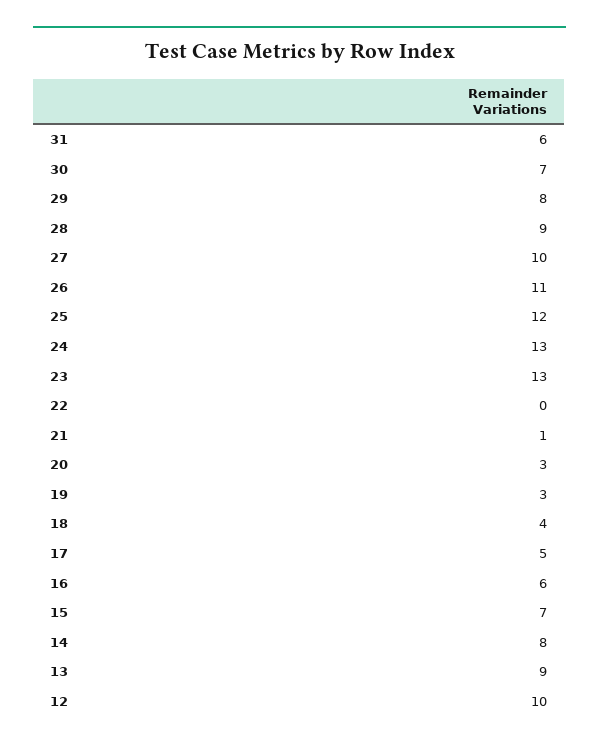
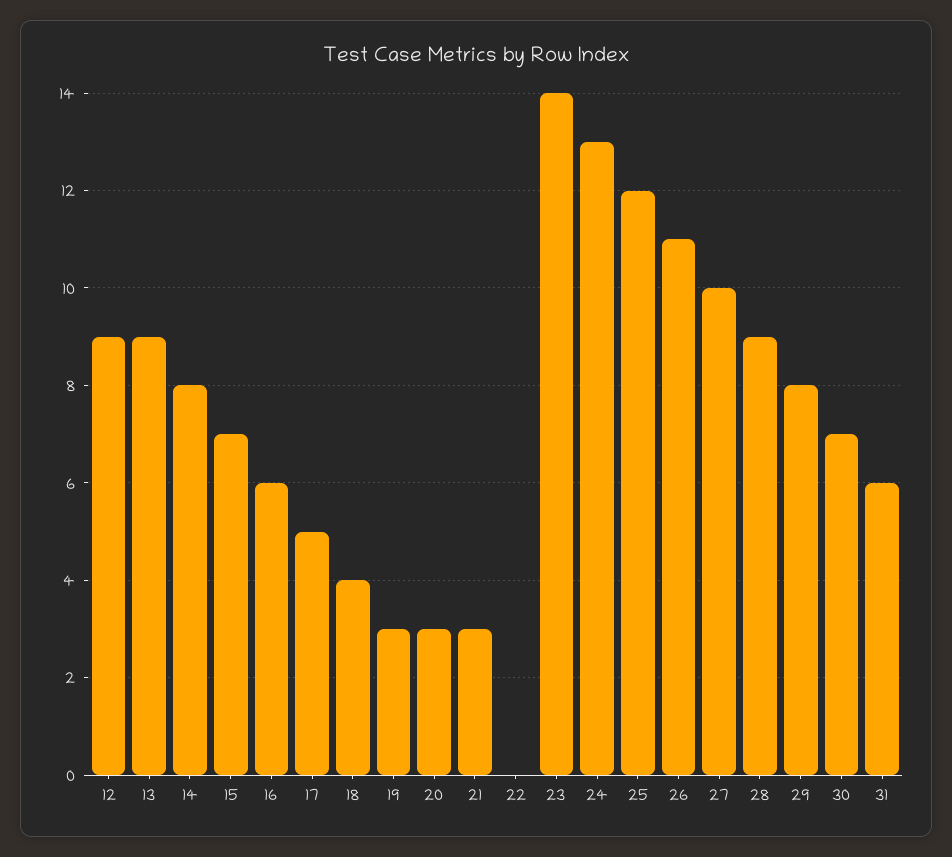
  {
    "31": 6,
    "30": 7,
    "29": 8,
    "28": 9,
    "27": 10,
    "26": 11,
    "25": 12,
    "24": 13,
-   "23": 13,
+   "23": 14,
    "22": 0,
-   "21": 1,
+   "21": 3,
    "20": 3,
    "19": 3,
    "18": 4,
    "17": 5,
    "16": 6,
    "15": 7,
    "14": 8,
    "13": 9,
-   "12": 10
+   "12": 9
  }

